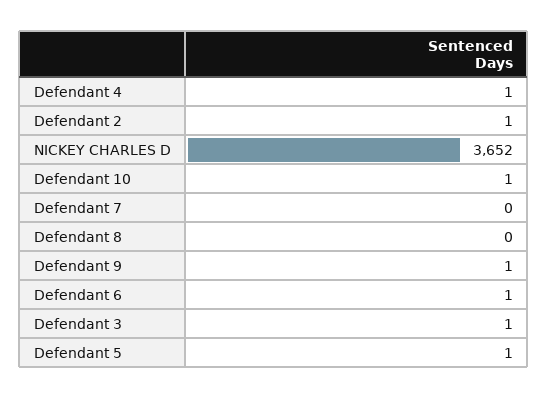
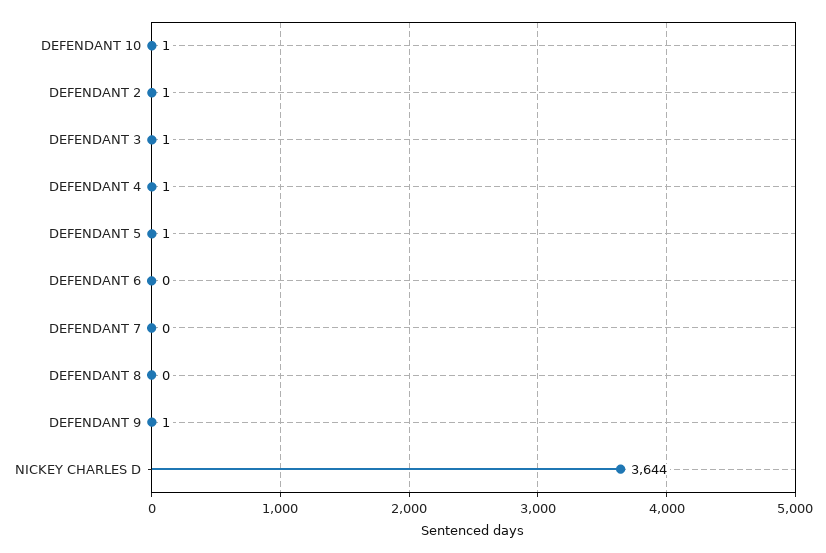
  {
    "Defendant 4": 1,
    "Defendant 2": 1,
-   "NICKEY CHARLES D": 3652,
+   "NICKEY CHARLES D": 3644,
    "Defendant 10": 1,
    "Defendant 7": 0,
    "Defendant 8": 0,
    "Defendant 9": 1,
-   "Defendant 6": 1,
+   "Defendant 6": 0,
    "Defendant 3": 1,
    "Defendant 5": 1
  }

